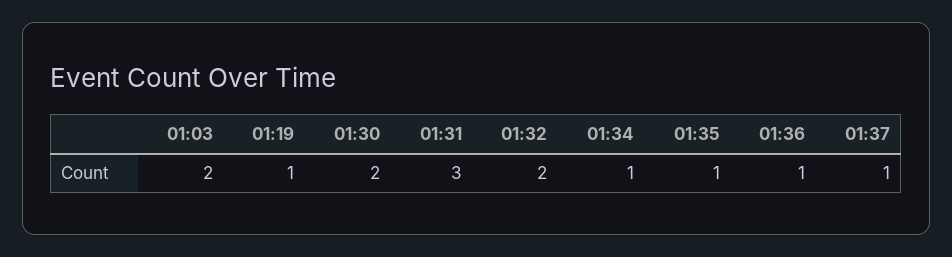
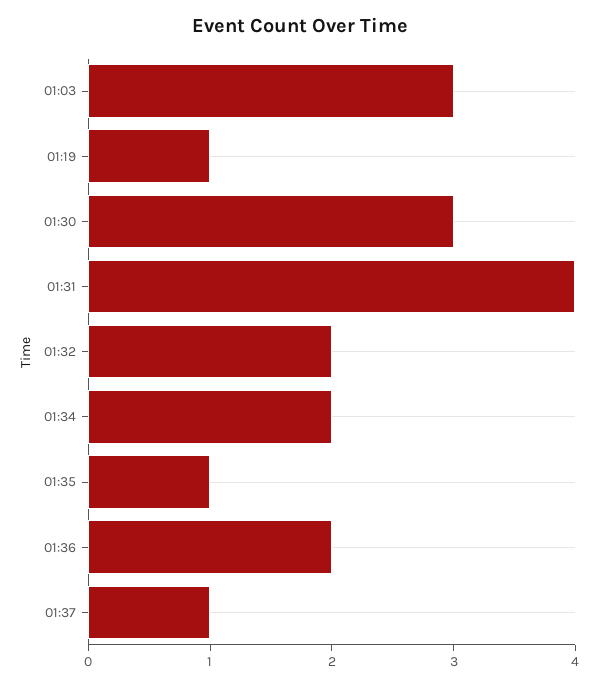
  {
-   "01:03": 2,
+   "01:03": 3,
    "01:19": 1,
-   "01:30": 2,
+   "01:30": 3,
-   "01:31": 3,
+   "01:31": 4,
    "01:32": 2,
-   "01:34": 1,
+   "01:34": 2,
    "01:35": 1,
-   "01:36": 1,
+   "01:36": 2,
    "01:37": 1
  }

